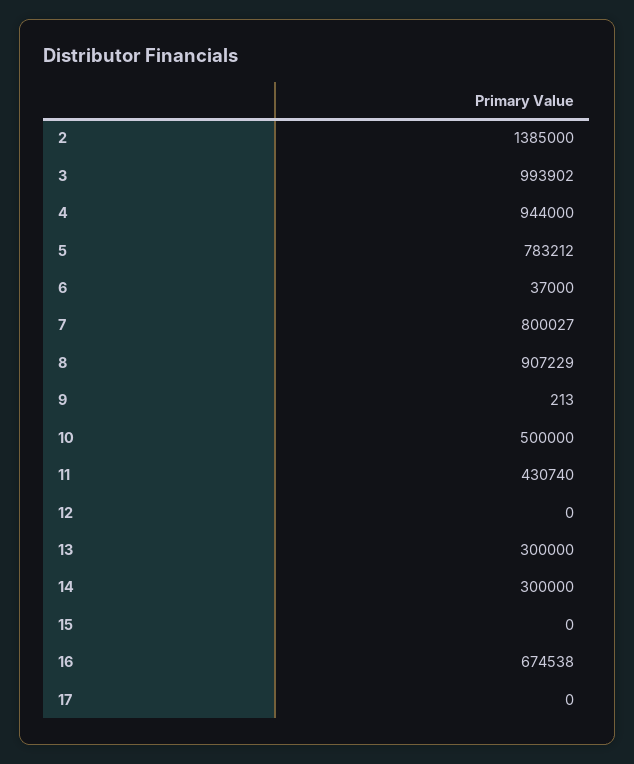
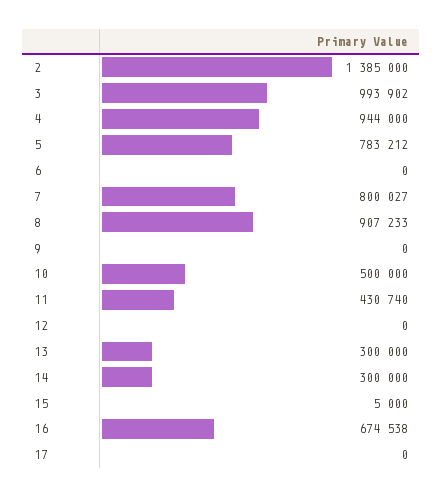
  {
    "2": 1385000,
    "3": 993902,
    "4": 944000,
    "5": 783212,
-   "6": 37000,
+   "6": 0,
    "7": 800027,
-   "8": 907229,
+   "8": 907233,
-   "9": 213,
+   "9": 0,
    "10": 500000,
    "11": 430740,
    "12": 0,
    "13": 300000,
    "14": 300000,
-   "15": 0,
+   "15": 5000,
    "16": 674538,
    "17": 0
  }

